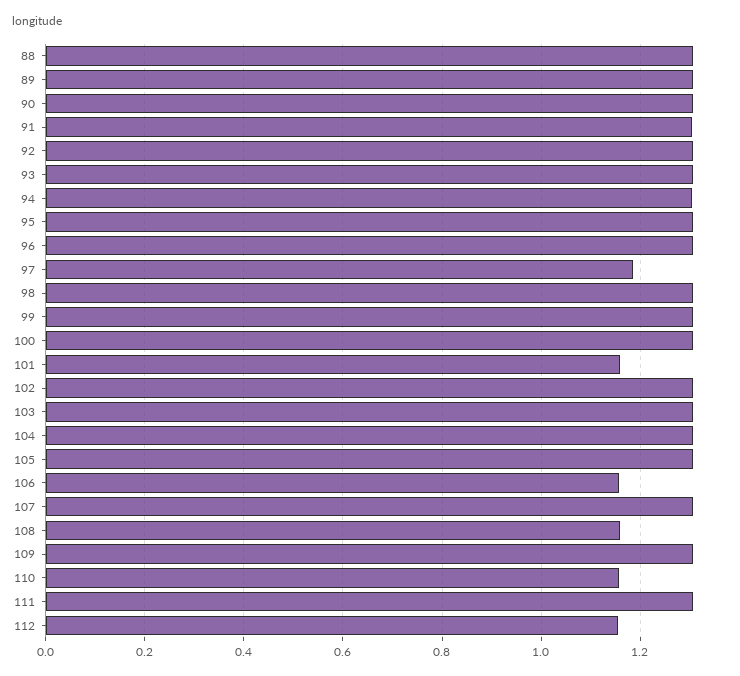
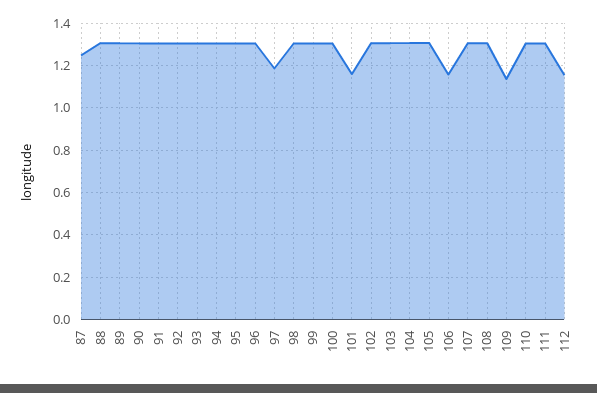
  {
    "88": 1.3,
    "89": 1.3,
    "90": 1.3,
    "91": 1.3,
    "92": 1.3,
    "93": 1.3,
    "94": 1.3,
    "95": 1.3,
    "96": 1.3,
    "97": 1.18,
    "98": 1.3,
    "99": 1.3,
    "100": 1.3,
    "101": 1.16,
    "102": 1.3,
    "103": 1.3,
    "104": 1.3,
    "105": 1.3,
    "106": 1.16,
    "107": 1.3,
-   "108": 1.16,
+   "108": 1.3,
-   "109": 1.3,
+   "109": 1.15,
-   "110": 1.16,
+   "110": 1.3,
    "111": 1.3,
-   "112": 1.16
+   "112": 1.16,
+   "87": 1.25
  }

